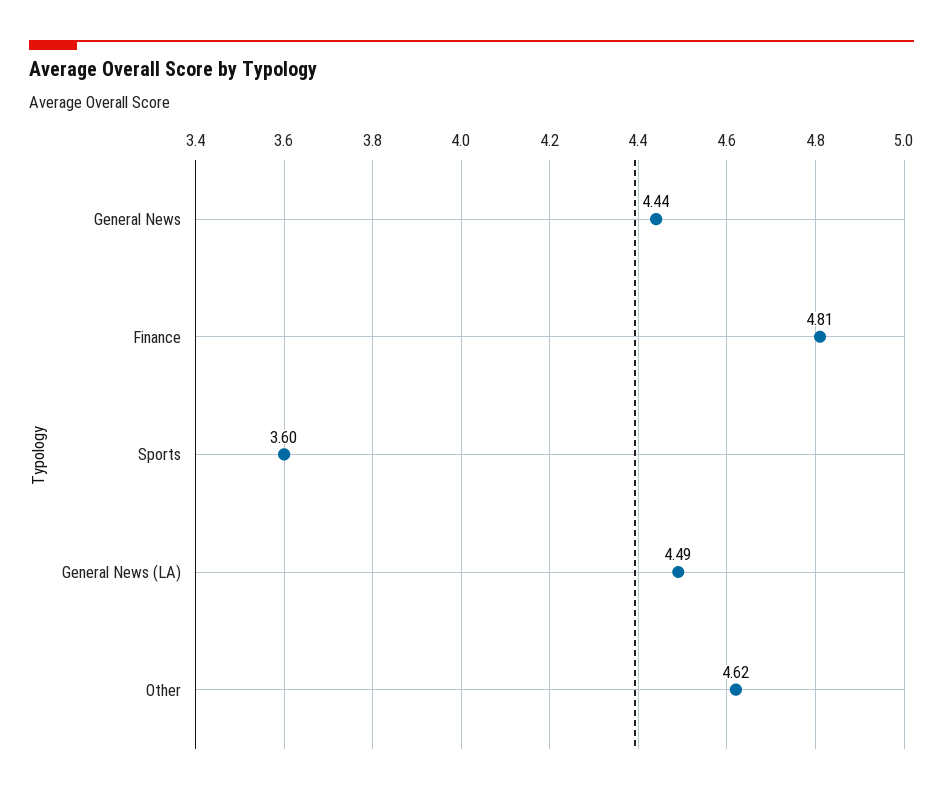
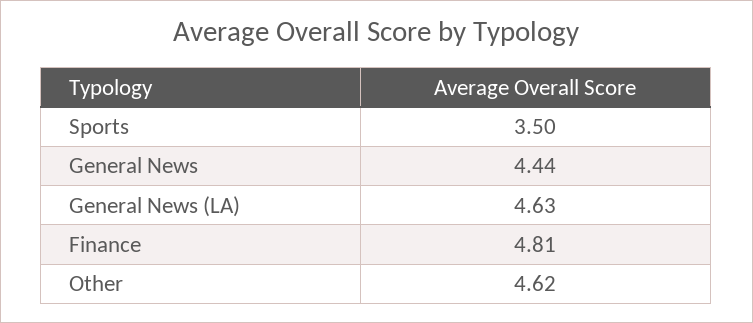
  {
    "General News": 4.44,
    "Finance": 4.81,
-   "Sports": 3.6,
+   "Sports": 3.5,
-   "General News (LA)": 4.49,
+   "General News (LA)": 4.63,
    "Other": 4.62
  }

